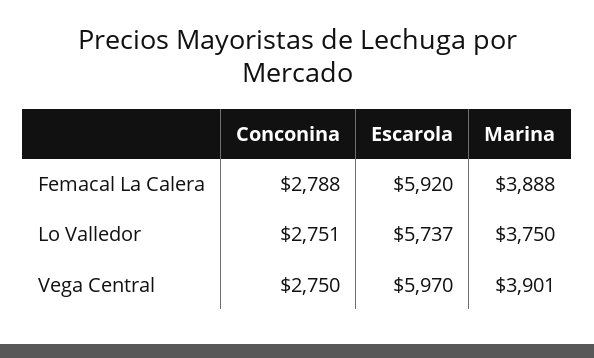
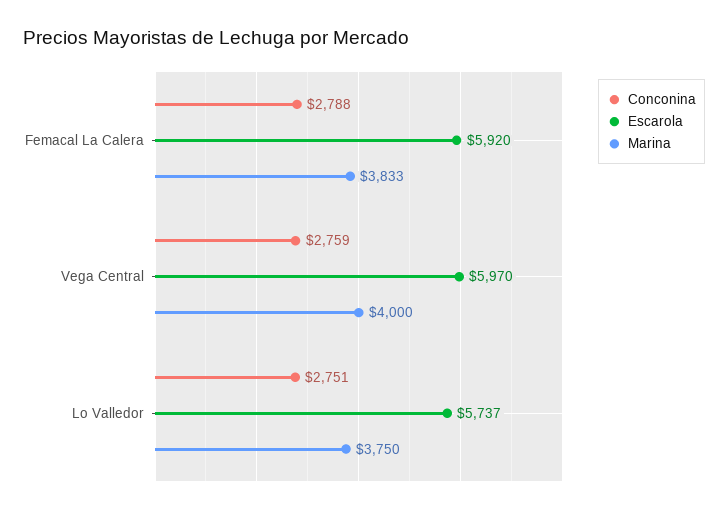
  {
    "Conconina": {
      "Femacal La Calera": 2788,
      "Lo Valledor": 2751,
-     "Vega Central": 2750
+     "Vega Central": 2759
    },
    "Escarola": {
      "Femacal La Calera": 5920,
      "Lo Valledor": 5737,
      "Vega Central": 5970
    },
    "Marina": {
-     "Femacal La Calera": 3888,
+     "Femacal La Calera": 3833,
      "Lo Valledor": 3750,
-     "Vega Central": 3901
+     "Vega Central": 4000
    }
  }

